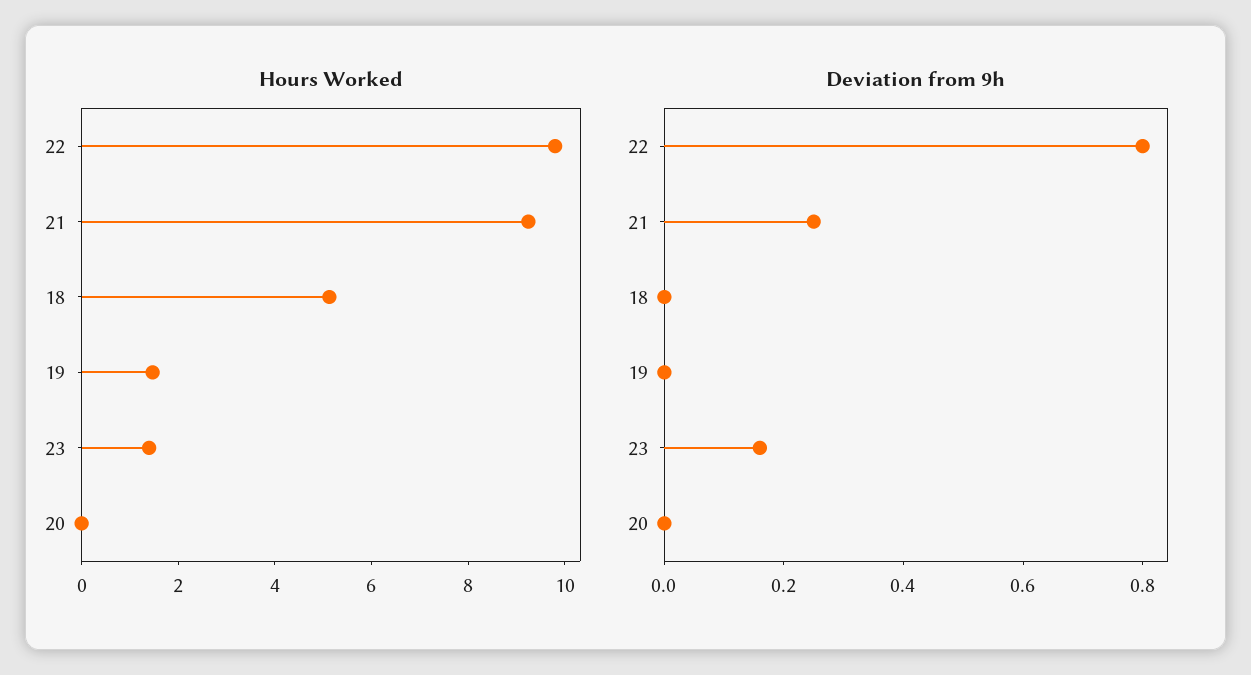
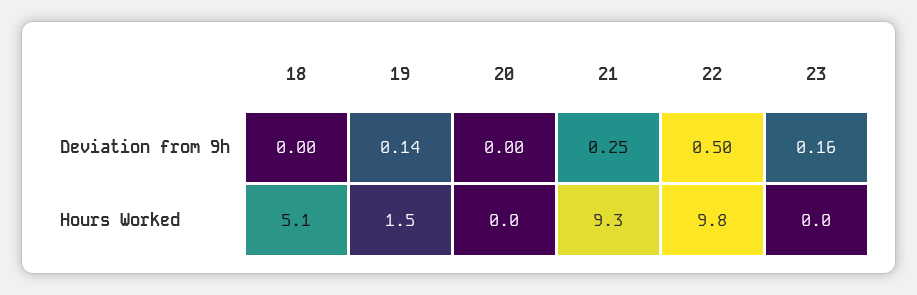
  {
    "Hours Worked": {
      "22": 9.8,
      "21": 9.3,
      "18": 5.1,
      "19": 1.5,
-     "23": 1.5,
+     "23": 0,
      "20": 0
    },
    "Deviation from 9h": {
-     "22": 0.8,
+     "22": 0.5,
      "21": 0.25,
      "18": 0,
-     "19": 0,
+     "19": 0.14,
      "23": 0.16,
      "20": 0
    }
  }

